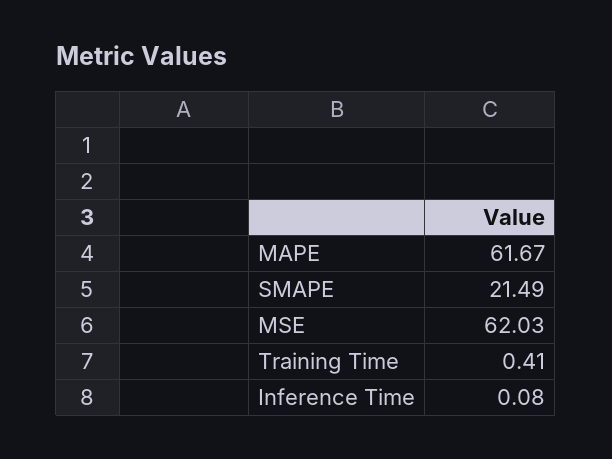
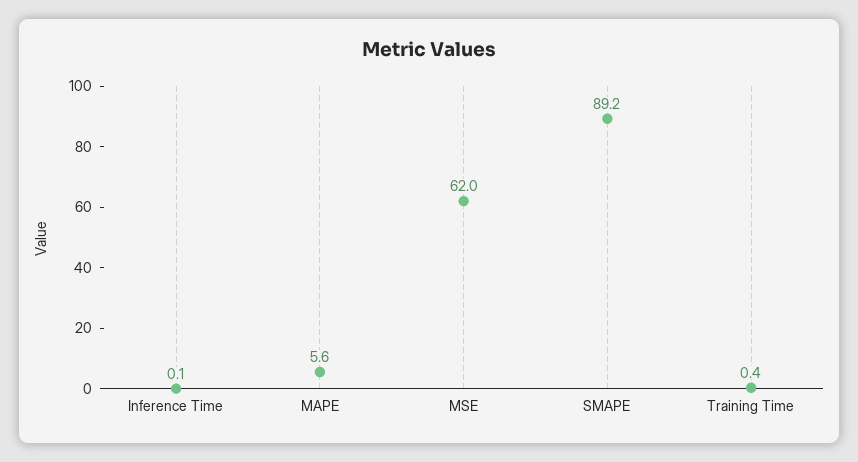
  {
-   "MAPE": 61.67,
+   "MAPE": 5.6,
-   "SMAPE": 21.49,
+   "SMAPE": 89.2,
    "MSE": 62.03,
    "Training Time": 0.41,
    "Inference Time": 0.08
  }

